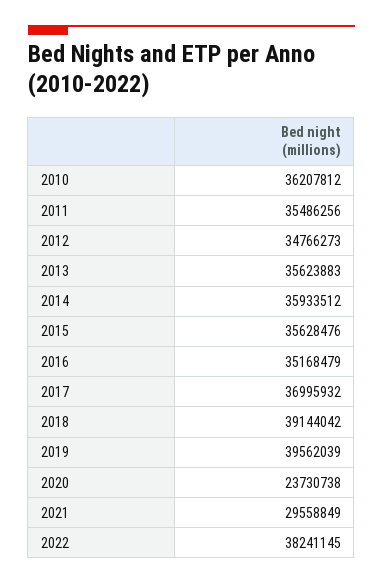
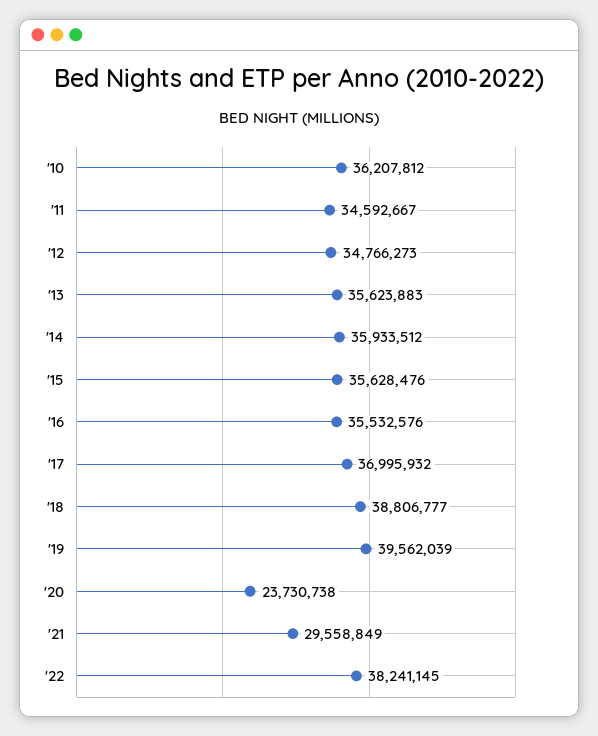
  {
    "2010": 36207812,
-   "2011": 35486256,
+   "2011": 34592667,
    "2012": 34766273,
    "2013": 35623883,
    "2014": 35933512,
    "2015": 35628476,
-   "2016": 35168479,
+   "2016": 35532576,
    "2017": 36995932,
-   "2018": 39144042,
+   "2018": 38806777,
    "2019": 39562039,
    "2020": 23730738,
    "2021": 29558849,
    "2022": 38241145
  }

